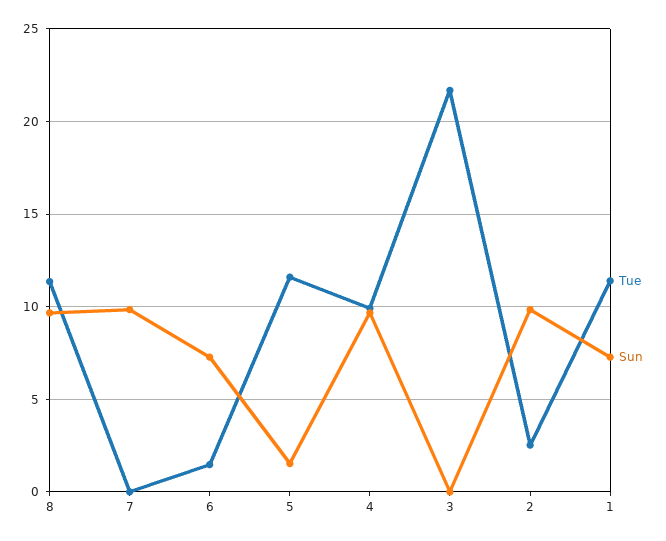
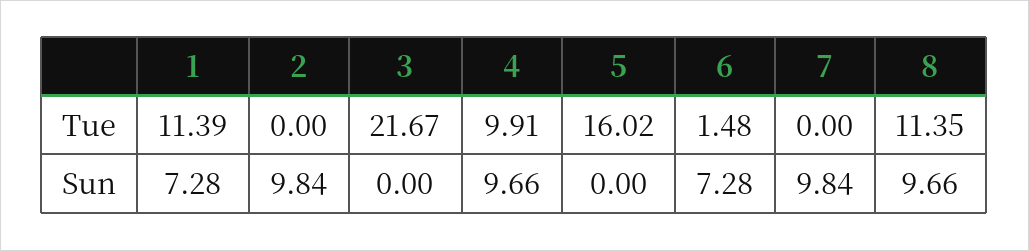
  {
    "Tue": {
      "8": 11.35,
      "7": 0,
      "6": 1.48,
-     "5": 11.5,
+     "5": 16.02,
      "4": 9.91,
      "3": 21.67,
-     "2": 2.5,
+     "2": 0,
      "1": 11.39
    },
    "Sun": {
      "8": 9.66,
      "7": 9.84,
      "6": 7.28,
-     "5": 1.5,
+     "5": 0,
      "4": 9.66,
      "3": 0,
      "2": 9.84,
      "1": 7.28
    }
  }

